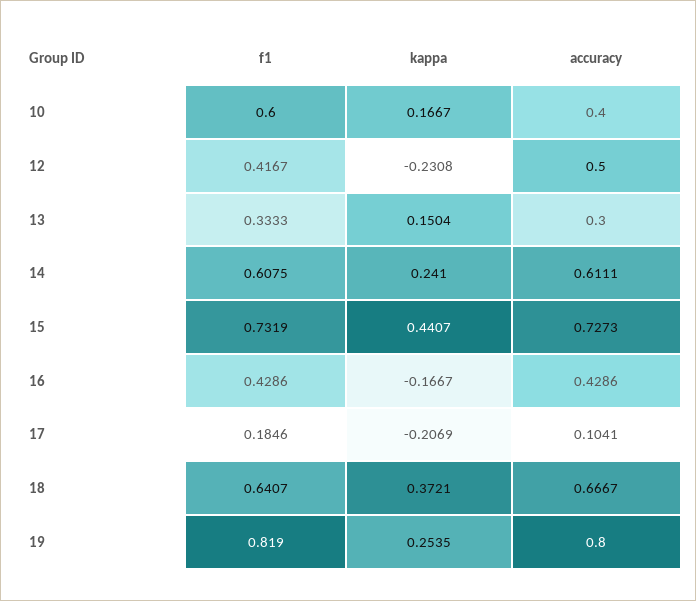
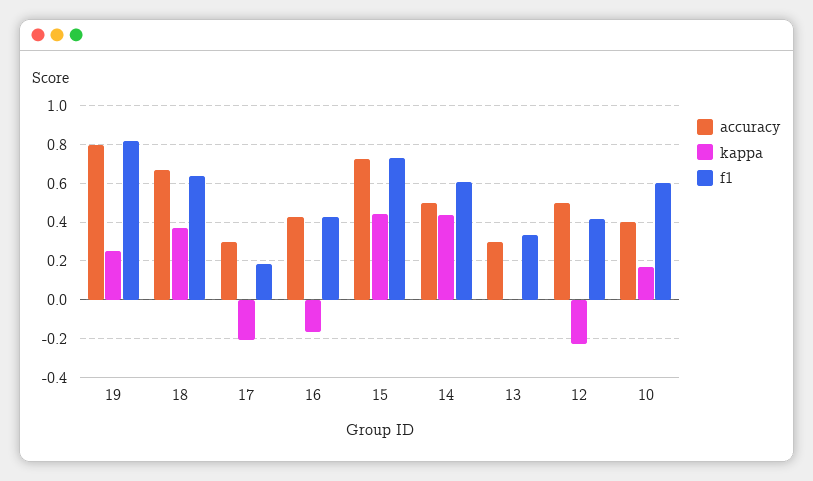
  {
    "f1": {
      "10": 0.6,
      "12": 0.4167,
      "13": 0.3333,
      "14": 0.6075,
      "15": 0.7319,
      "16": 0.4286,
      "17": 0.1846,
      "18": 0.6407,
      "19": 0.819
    },
    "kappa": {
      "10": 0.1667,
      "12": -0.2308,
-     "13": 0.1504,
+     "13": 0,
-     "14": 0.241,
+     "14": 0.45,
      "15": 0.4407,
      "16": -0.1667,
      "17": -0.2069,
      "18": 0.3721,
      "19": 0.2535
    },
    "accuracy": {
      "10": 0.4,
      "12": 0.5,
      "13": 0.3,
-     "14": 0.6111,
+     "14": 0.5,
      "15": 0.7273,
      "16": 0.4286,
-     "17": 0.1041,
+     "17": 0.3,
      "18": 0.6667,
      "19": 0.8
    }
  }

